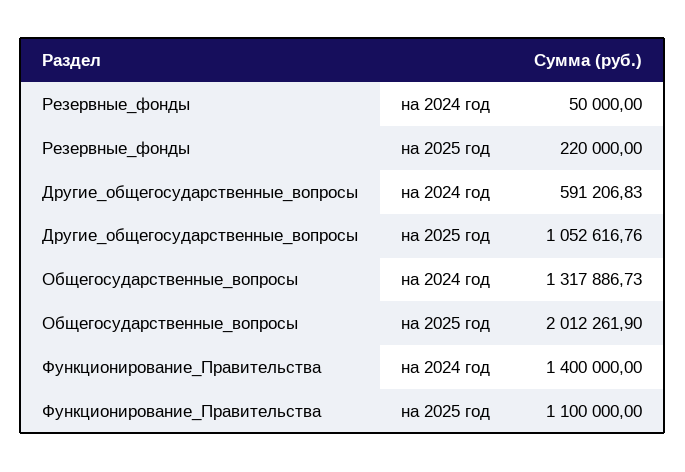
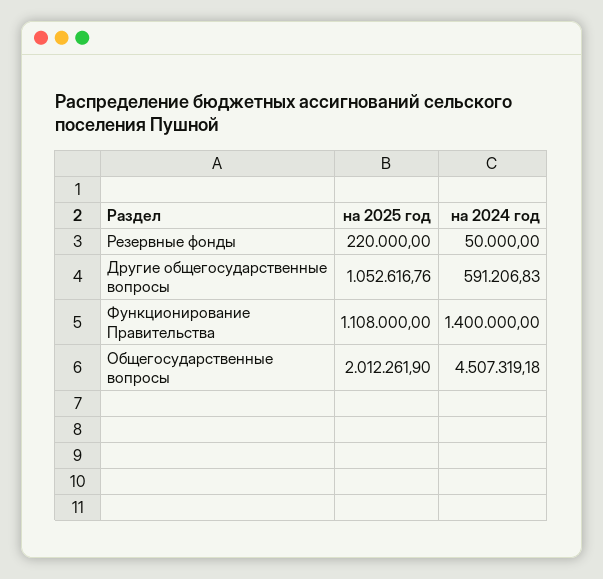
  {
    "Резервные_фонды": {
      "на 2024 год": 50000,
      "на 2025 год": 220000
    },
    "Другие_общегосударственные_вопросы": {
      "на 2024 год": 591206.83,
      "на 2025 год": 1052616.76
    },
    "Общегосударственные_вопросы": {
-     "на 2024 год": 1317886.73,
+     "на 2024 год": 4507319.18,
      "на 2025 год": 2012261.9
    },
    "Функционирование_Правительства": {
      "на 2024 год": 1400000,
-     "на 2025 год": 1100000
+     "на 2025 год": 1108000
    }
  }

